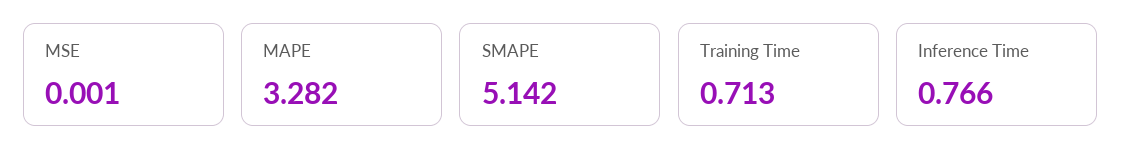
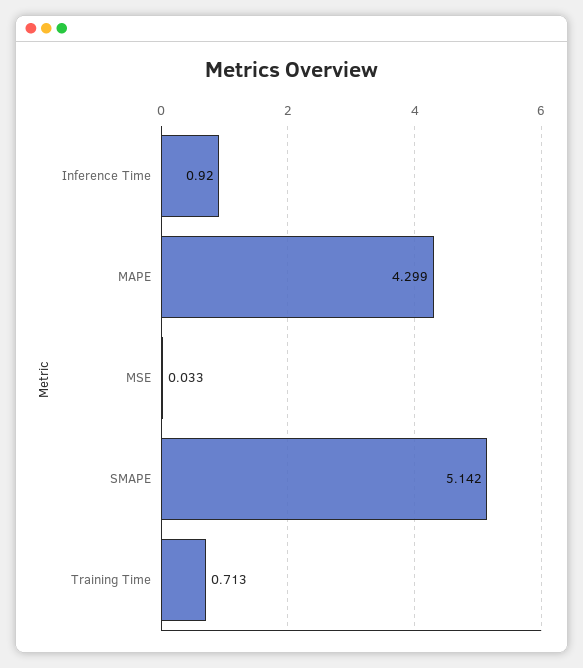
  {
-   "MSE": 0.001,
+   "MSE": 0.033,
-   "MAPE": 3.282,
+   "MAPE": 4.299,
    "SMAPE": 5.142,
    "Training Time": 0.713,
-   "Inference Time": 0.766
+   "Inference Time": 0.92
  }

